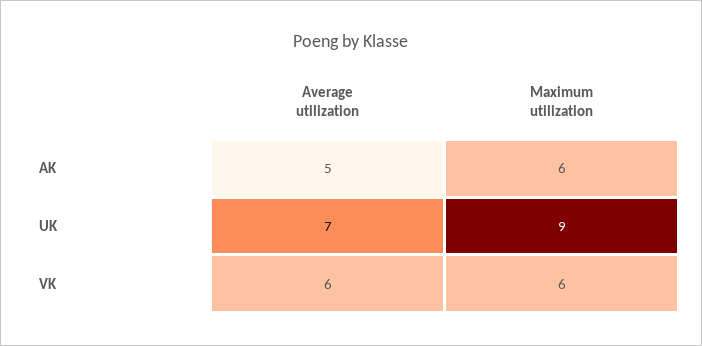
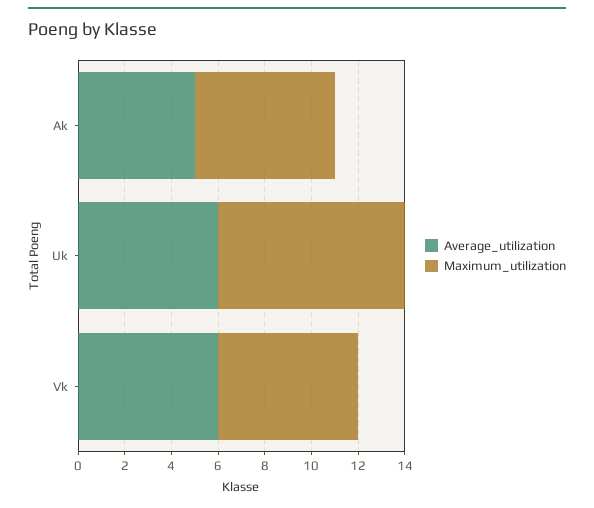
  {
    "Average utilization": {
      "AK": 5,
-     "UK": 7,
+     "UK": 6,
      "VK": 6
    },
    "Maximum utilization": {
      "AK": 6,
-     "UK": 9,
+     "UK": 8,
      "VK": 6
    }
  }

